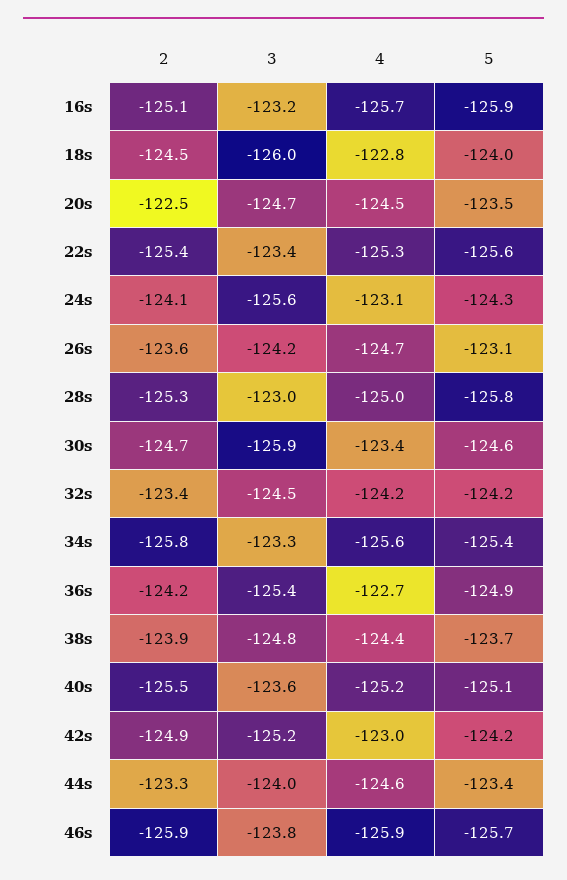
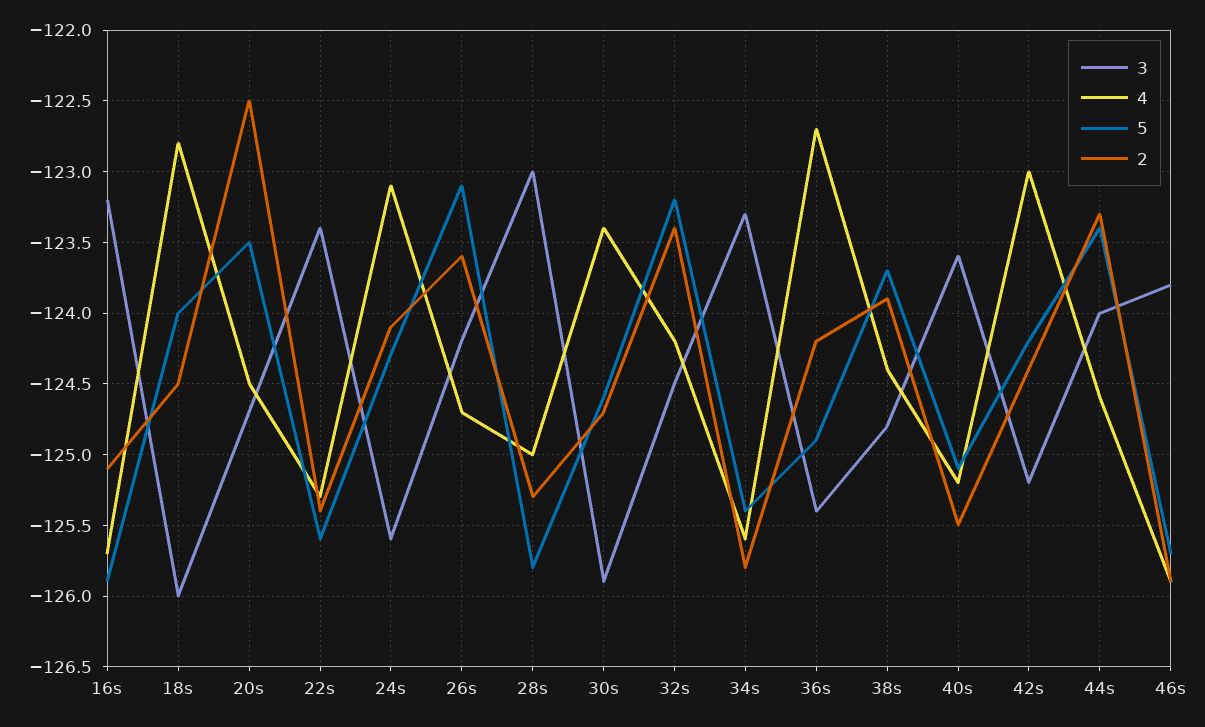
  {
    "2": {
      "16s": -125.1,
      "18s": -124.5,
      "20s": -122.5,
      "22s": -125.4,
      "24s": -124.1,
      "26s": -123.6,
      "28s": -125.3,
      "30s": -124.7,
      "32s": -123.4,
      "34s": -125.8,
      "36s": -124.2,
      "38s": -123.9,
      "40s": -125.5,
-     "42s": -124.9,
+     "42s": -124.4,
      "44s": -123.3,
      "46s": -125.9
    },
    "3": {
      "16s": -123.2,
      "18s": -126,
      "20s": -124.7,
      "22s": -123.4,
      "24s": -125.6,
      "26s": -124.2,
      "28s": -123,
      "30s": -125.9,
      "32s": -124.5,
      "34s": -123.3,
      "36s": -125.4,
      "38s": -124.8,
      "40s": -123.6,
      "42s": -125.2,
      "44s": -124,
      "46s": -123.8
    },
    "4": {
      "16s": -125.7,
      "18s": -122.8,
      "20s": -124.5,
      "22s": -125.3,
      "24s": -123.1,
      "26s": -124.7,
      "28s": -125,
      "30s": -123.4,
      "32s": -124.2,
      "34s": -125.6,
      "36s": -122.7,
      "38s": -124.4,
      "40s": -125.2,
      "42s": -123,
      "44s": -124.6,
      "46s": -125.9
    },
    "5": {
      "16s": -125.9,
      "18s": -124,
      "20s": -123.5,
      "22s": -125.6,
      "24s": -124.3,
      "26s": -123.1,
      "28s": -125.8,
      "30s": -124.6,
-     "32s": -124.2,
+     "32s": -123.2,
      "34s": -125.4,
      "36s": -124.9,
      "38s": -123.7,
      "40s": -125.1,
      "42s": -124.2,
      "44s": -123.4,
      "46s": -125.7
    }
  }

